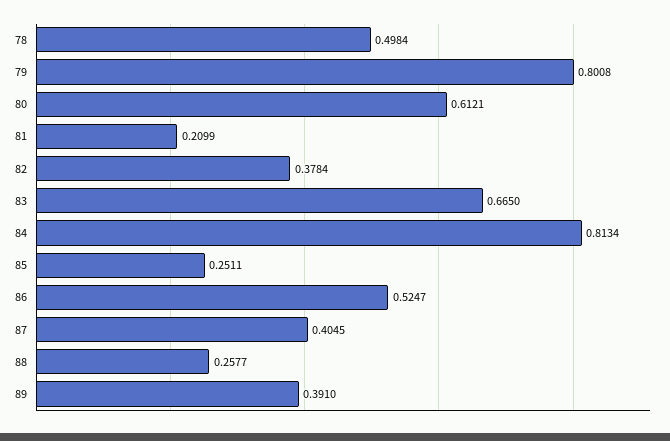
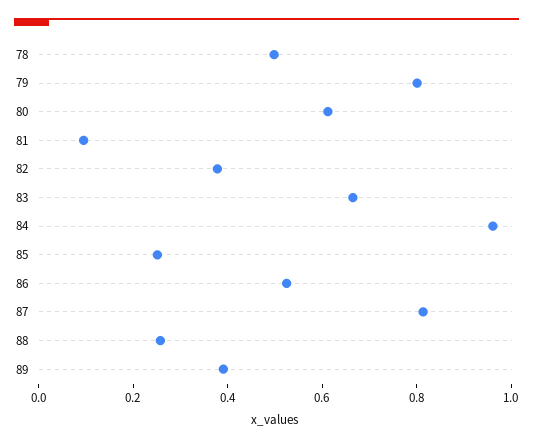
  {
    "78": 0.4984,
    "79": 0.8008,
    "80": 0.6121,
-   "81": 0.2099,
+   "81": 0.1,
    "82": 0.3784,
    "83": 0.665,
-   "84": 0.8134,
+   "84": 0.95,
    "85": 0.2511,
    "86": 0.5247,
-   "87": 0.4045,
+   "87": 0.8,
    "88": 0.2577,
    "89": 0.391
  }

